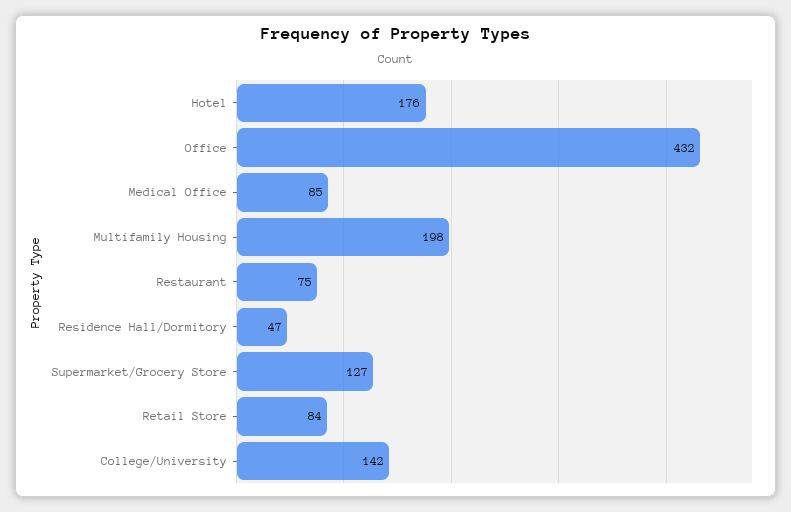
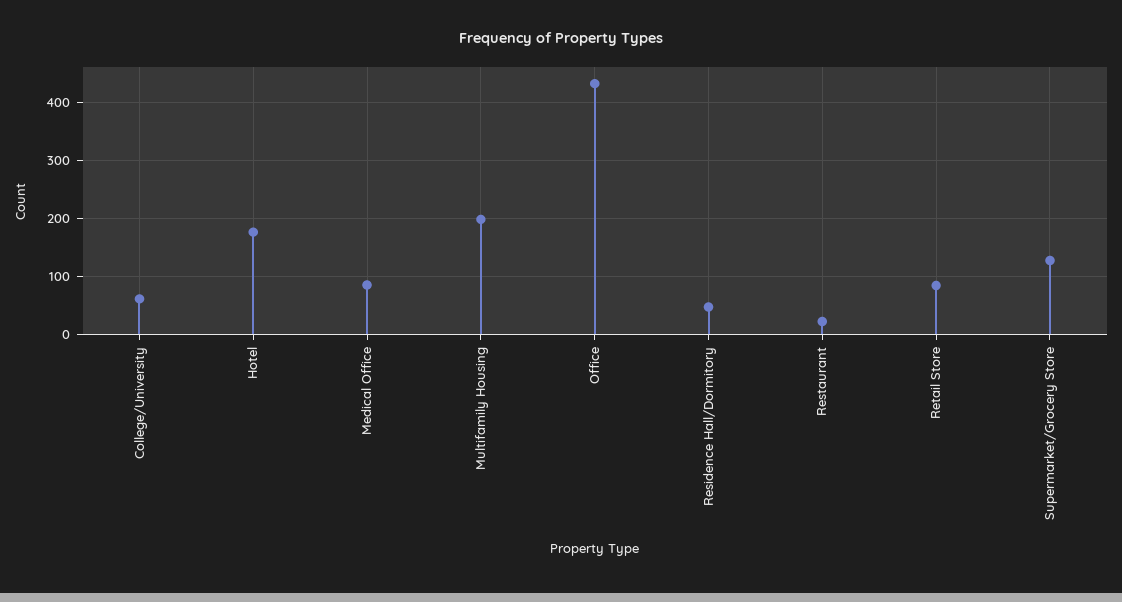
  {
    "Hotel": 176,
    "Office": 432,
    "Medical Office": 85,
    "Multifamily Housing": 198,
-   "Restaurant": 75,
+   "Restaurant": 20,
    "Residence Hall/Dormitory": 47,
    "Supermarket/Grocery Store": 127,
    "Retail Store": 84,
-   "College/University": 142
+   "College/University": 60
  }

